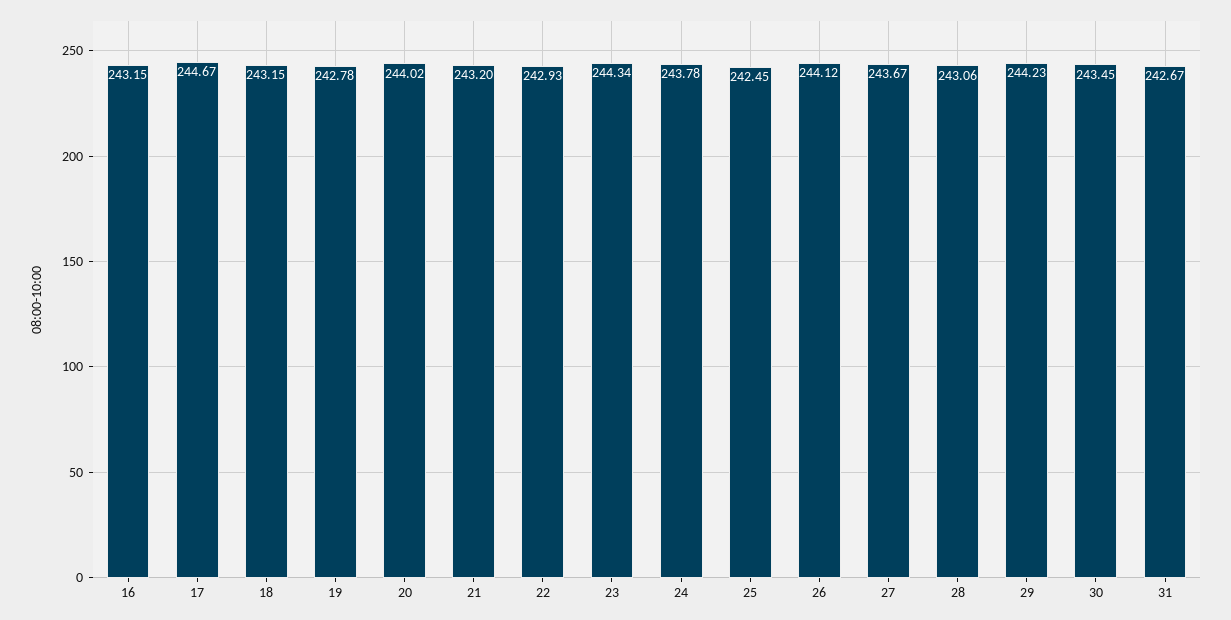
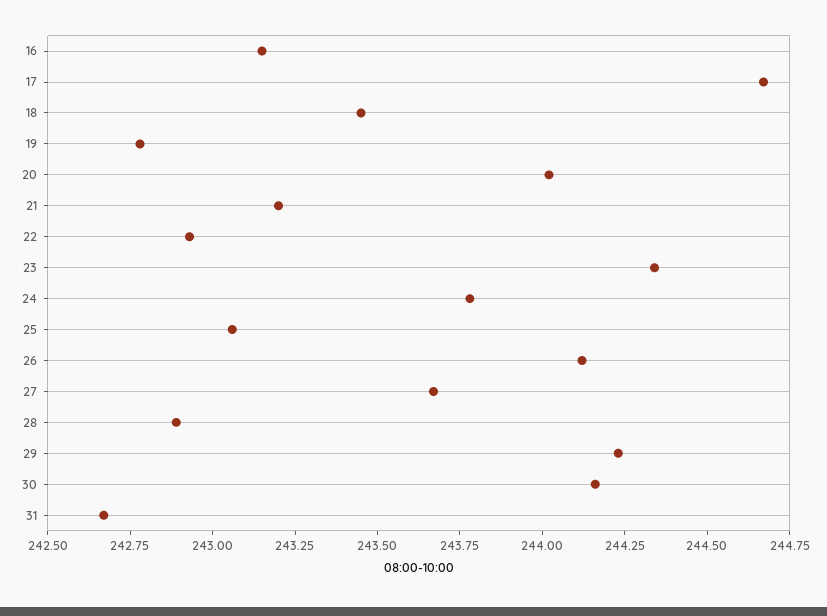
  {
    "16": 243.15,
    "17": 244.67,
-   "18": 243.15,
+   "18": 243.45,
    "19": 242.78,
    "20": 244.02,
    "21": 243.2,
    "22": 242.93,
    "23": 244.34,
    "24": 243.78,
-   "25": 242.45,
+   "25": 243.05,
    "26": 244.12,
    "27": 243.67,
-   "28": 243.06,
+   "28": 242.9,
    "29": 244.23,
-   "30": 243.45,
+   "30": 244.15,
    "31": 242.67
  }

